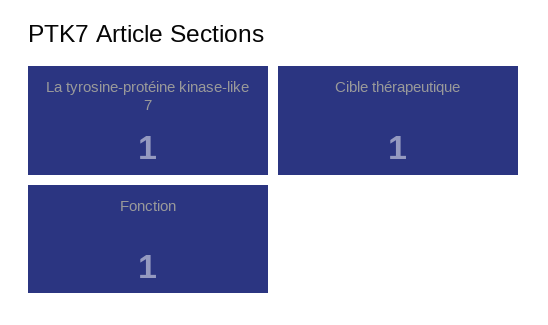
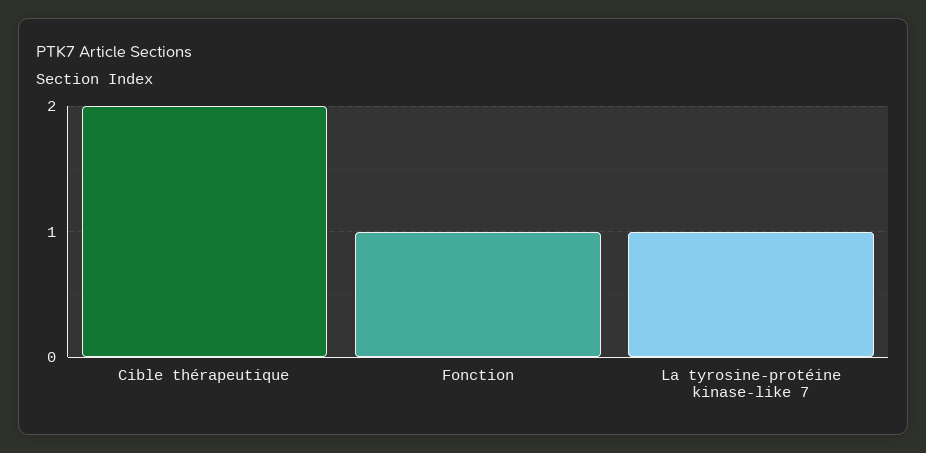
  {
    "La tyrosine-protéine kinase-like 7": 1,
-   "Cible thérapeutique": 1,
+   "Cible thérapeutique": 2,
    "Fonction": 1
  }

